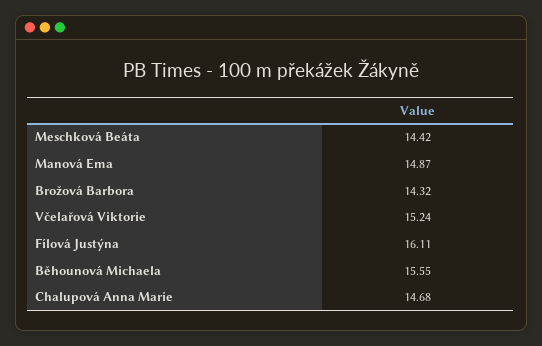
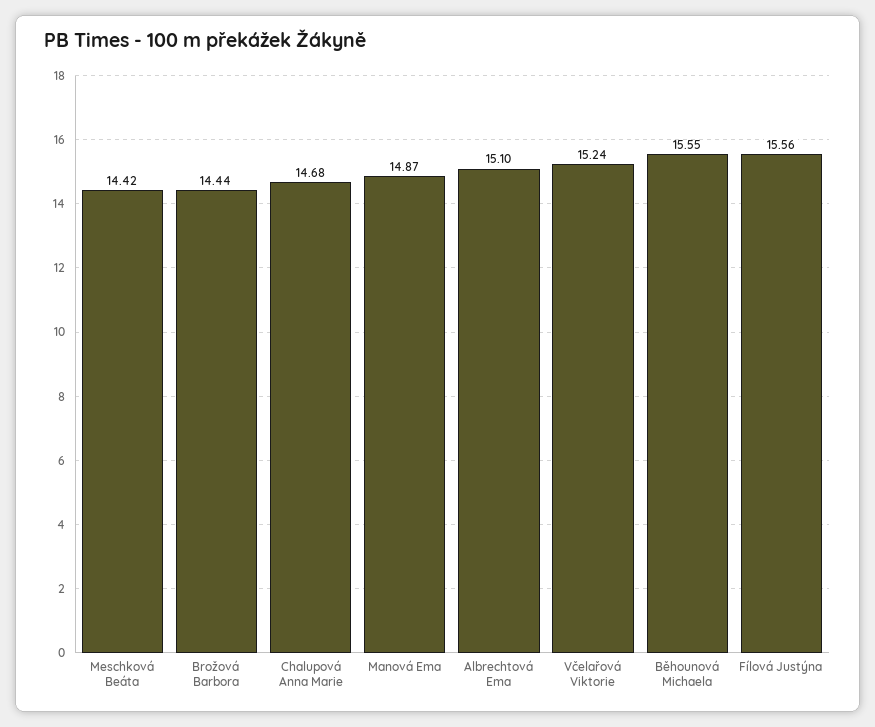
  {
    "Meschková Beáta": 14.42,
    "Manová Ema": 14.87,
-   "Brožová Barbora": 14.32,
+   "Brožová Barbora": 14.44,
    "Včelařová Viktorie": 15.24,
-   "Fílová Justýna": 16.11,
+   "Fílová Justýna": 15.56,
    "Běhounová Michaela": 15.55,
-   "Chalupová Anna Marie": 14.68
+   "Chalupová Anna Marie": 14.68,
+   "Albrechtová Ema": 15.1
  }

